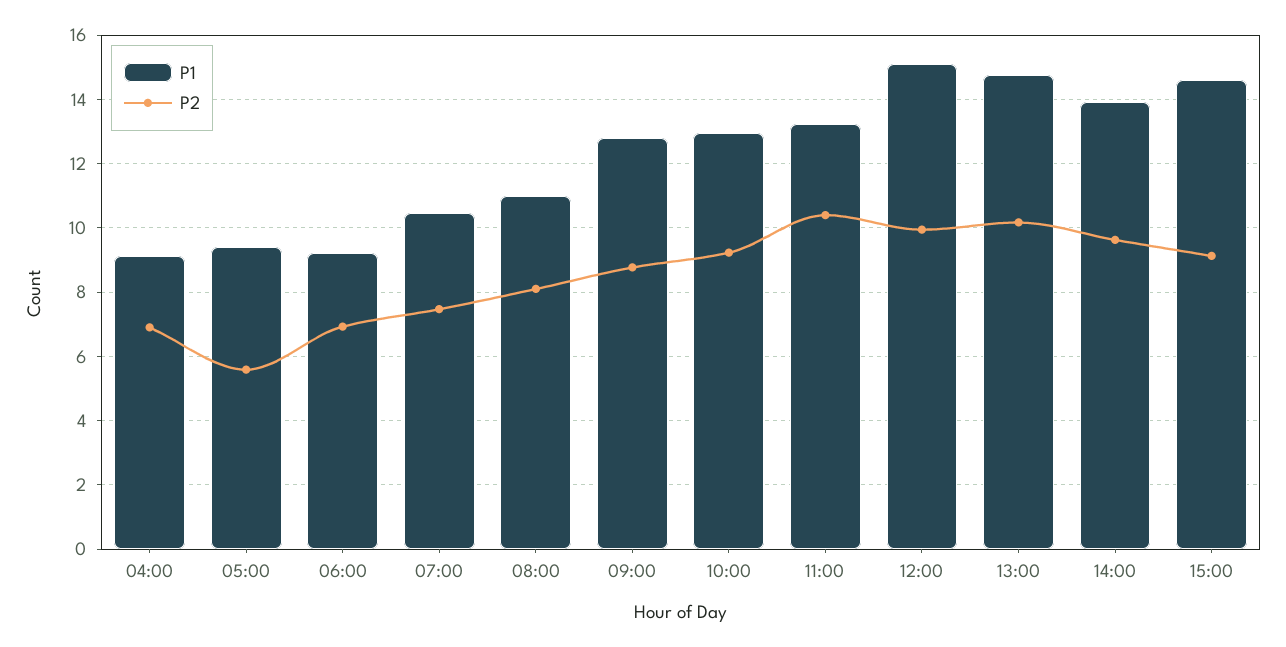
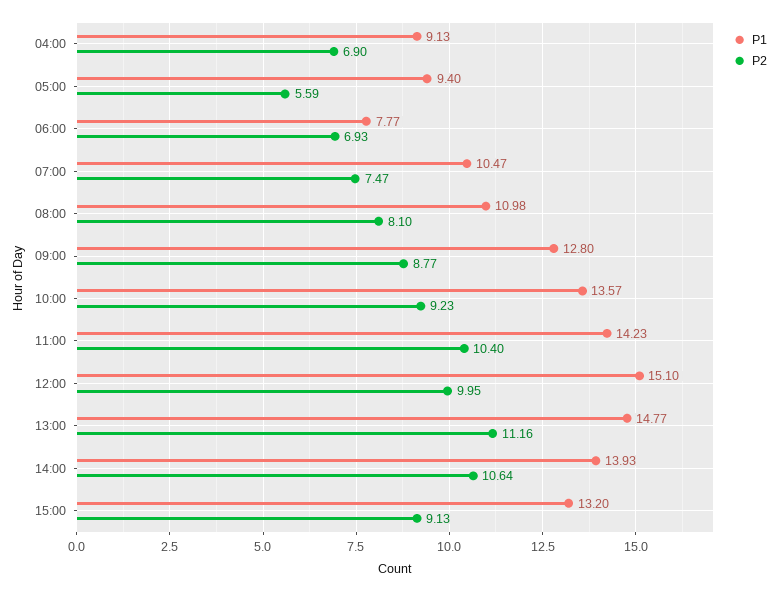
  {
    "P1": {
      "04:00": 9.13,
      "05:00": 9.4,
-     "06:00": 9.2,
+     "06:00": 7.77,
      "07:00": 10.47,
      "08:00": 10.98,
      "09:00": 12.8,
-     "10:00": 13,
+     "10:00": 13.57,
-     "11:00": 13.2,
+     "11:00": 14.23,
      "12:00": 15.1,
      "13:00": 14.77,
      "14:00": 13.93,
-     "15:00": 14.6
+     "15:00": 13.2
    },
    "P2": {
      "04:00": 6.9,
      "05:00": 5.59,
      "06:00": 6.93,
      "07:00": 7.47,
      "08:00": 8.1,
      "09:00": 8.77,
      "10:00": 9.23,
      "11:00": 10.4,
      "12:00": 9.95,
-     "13:00": 10.2,
+     "13:00": 11.16,
-     "14:00": 9.6,
+     "14:00": 10.64,
      "15:00": 9.13
    }
  }

